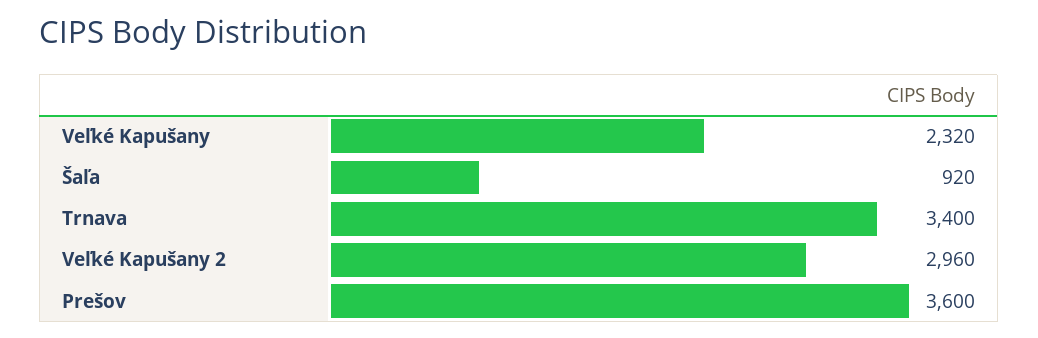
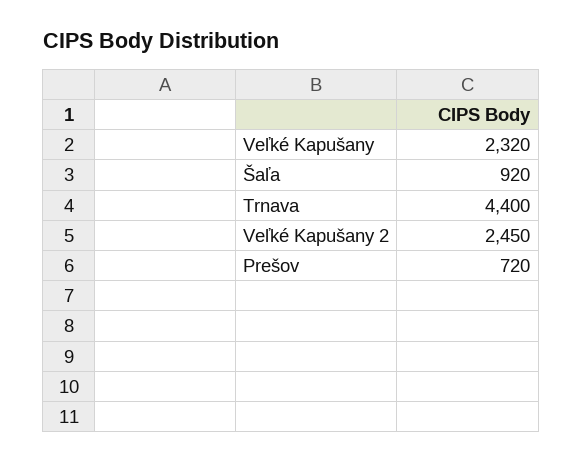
  {
    "Veľké Kapušany": 2320,
    "Šaľa": 920,
-   "Trnava": 3400,
+   "Trnava": 4400,
-   "Veľké Kapušany 2": 2960,
+   "Veľké Kapušany 2": 2450,
-   "Prešov": 3600
+   "Prešov": 720
  }

